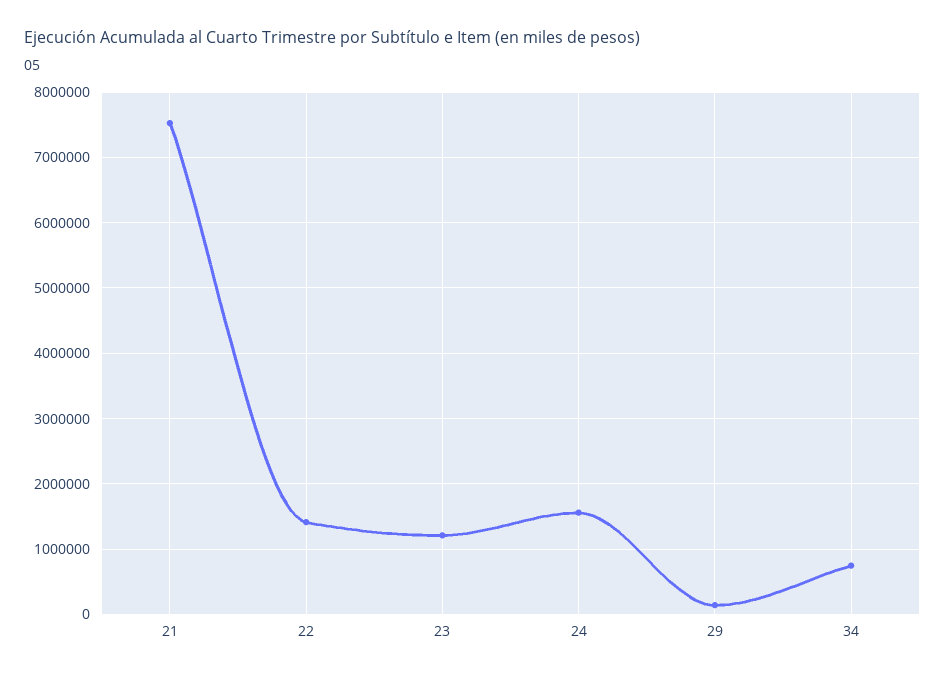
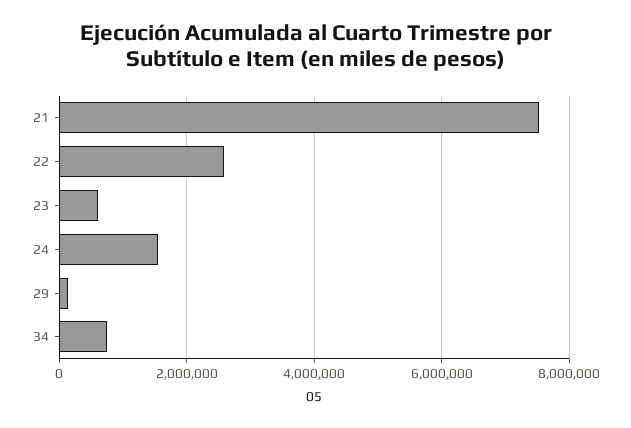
  {
    "21": 7500000,
-   "22": 1400000,
+   "22": 2600000,
-   "23": 1200000,
+   "23": 600000,
    "24": 1600000,
    "29": 100000,
    "34": 700000
  }

